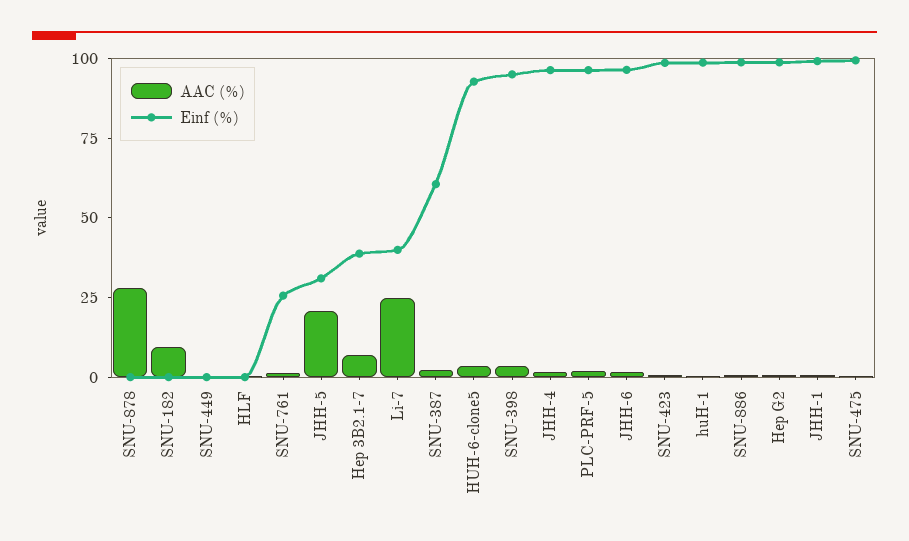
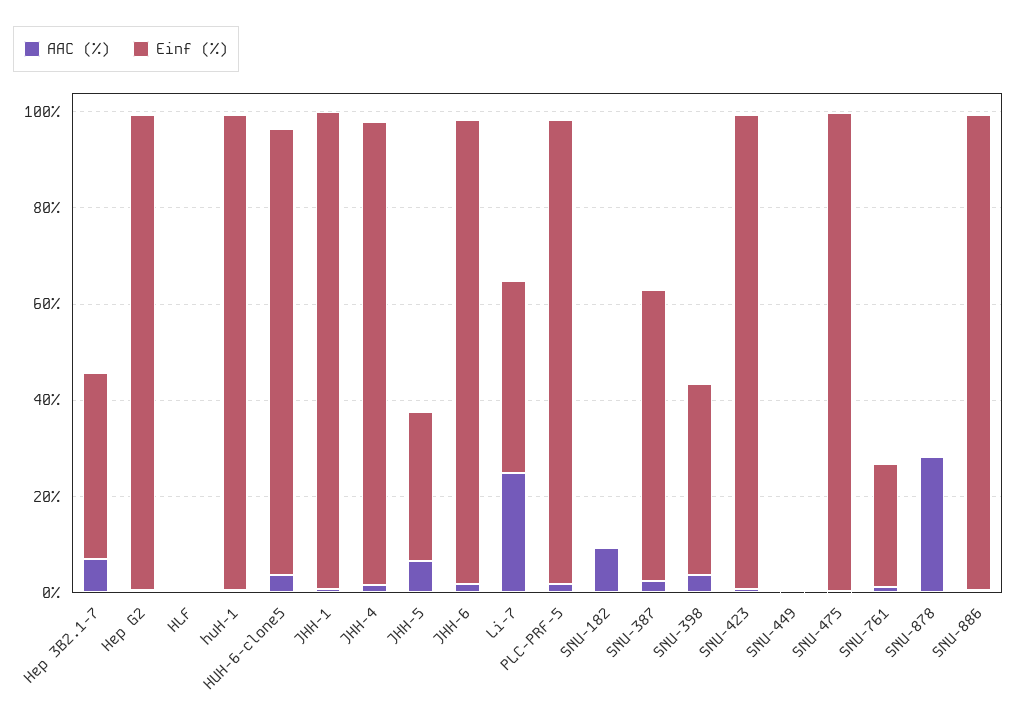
  {
    "AAC (%)": {
      "SNU-878": 30,
      "SNU-182": 10,
      "SNU-449": 0,
      "HLF": 0,
      "SNU-761": 0,
-     "JHH-5": 20,
+     "JHH-5": 5,
      "Hep 3B2.1-7": 5,
      "Li-7": 25,
      "SNU-387": 0,
      "HUH-6-clone5": 5,
      "SNU-398": 5,
      "JHH-4": 0,
      "PLC-PRF-5": 0,
      "JHH-6": 0,
      "SNU-423": 0,
      "huH-1": 0,
      "SNU-886": 0,
      "Hep G2": 0,
      "JHH-1": 0,
      "SNU-475": 0
    },
    "Einf (%)": {
      "SNU-878": 0,
      "SNU-182": 0,
      "SNU-449": 0,
      "HLF": 0,
      "SNU-761": 25,
      "JHH-5": 30,
      "Hep 3B2.1-7": 40,
      "Li-7": 40,
      "SNU-387": 60,
      "HUH-6-clone5": 95,
-     "SNU-398": 95,
+     "SNU-398": 40,
      "JHH-4": 95,
      "PLC-PRF-5": 95,
      "JHH-6": 95,
      "SNU-423": 100,
      "huH-1": 100,
      "SNU-886": 100,
      "Hep G2": 100,
      "JHH-1": 100,
      "SNU-475": 100
    }
  }

